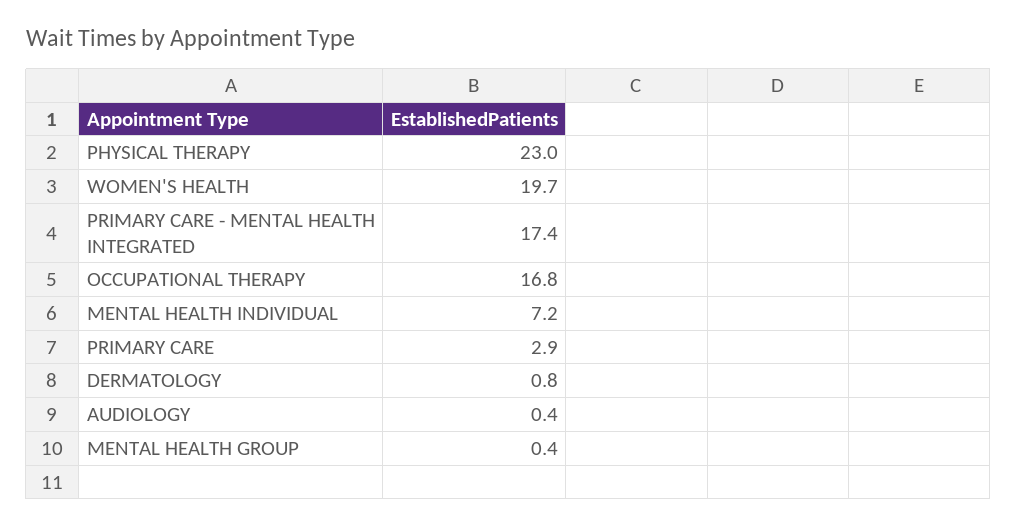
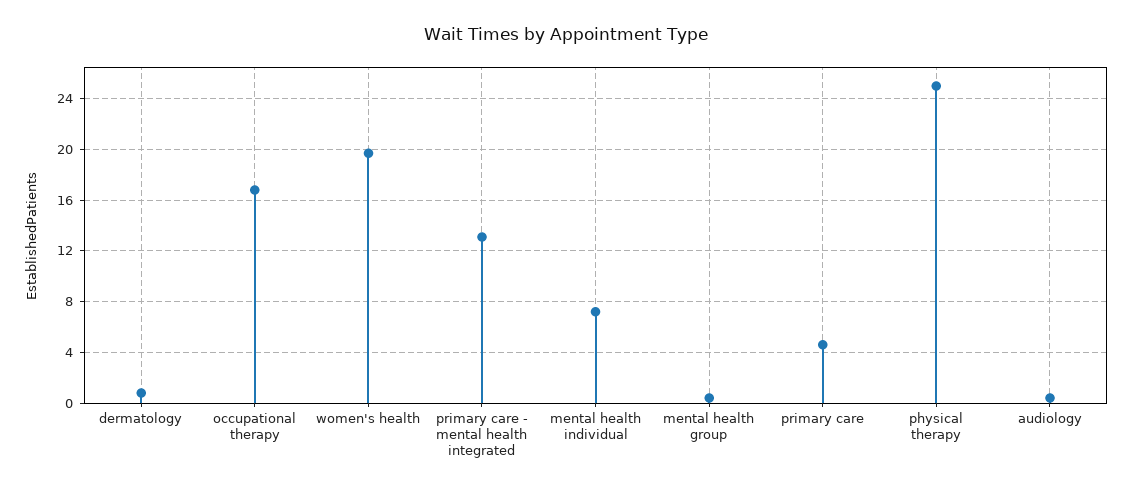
  {
-   "PHYSICAL THERAPY": 23,
+   "PHYSICAL THERAPY": 25,
    "WOMEN'S HEALTH": 19.7,
-   "PRIMARY CARE - MENTAL HEALTH INTEGRATED": 17.4,
+   "PRIMARY CARE - MENTAL HEALTH INTEGRATED": 13,
    "OCCUPATIONAL THERAPY": 16.8,
    "MENTAL HEALTH INDIVIDUAL": 7.2,
-   "PRIMARY CARE": 2.9,
+   "PRIMARY CARE": 4.5,
    "DERMATOLOGY": 0.8,
    "AUDIOLOGY": 0.4,
    "MENTAL HEALTH GROUP": 0.4
  }

